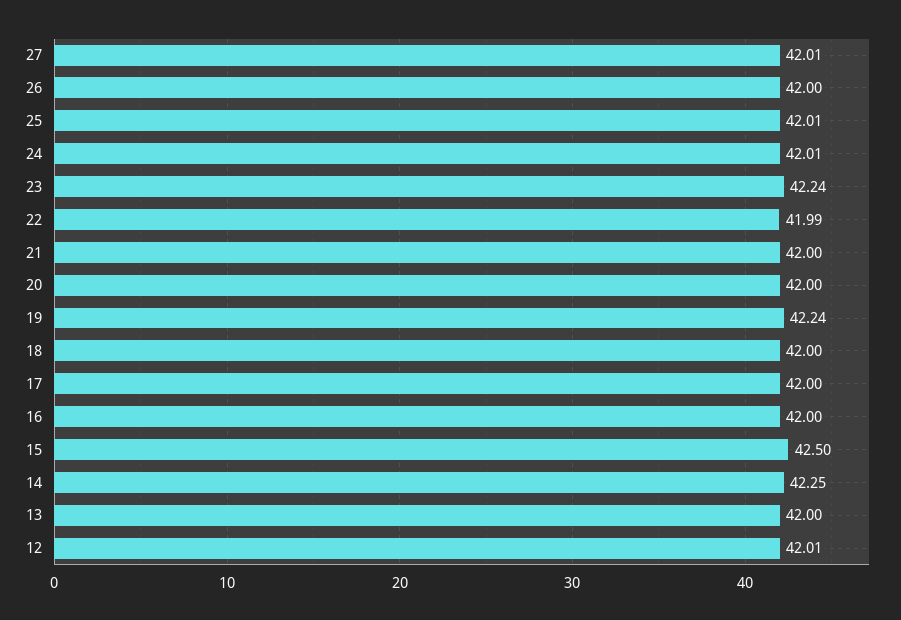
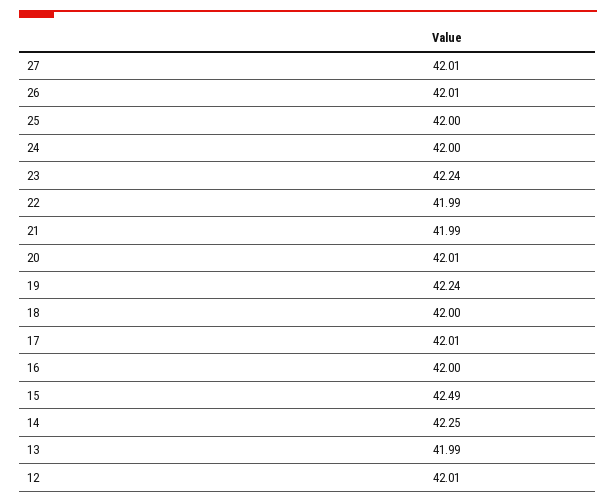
  {
    "27": 42.01,
-   "26": 42,
+   "26": 42.01,
-   "25": 42.01,
+   "25": 42,
-   "24": 42.01,
+   "24": 42,
    "23": 42.24,
    "22": 41.99,
-   "21": 42,
+   "21": 41.99,
-   "20": 42,
+   "20": 42.01,
    "19": 42.24,
    "18": 42,
-   "17": 42,
+   "17": 42.01,
    "16": 42,
-   "15": 42.5,
+   "15": 42.49,
    "14": 42.25,
-   "13": 42,
+   "13": 41.99,
    "12": 42.01
  }

